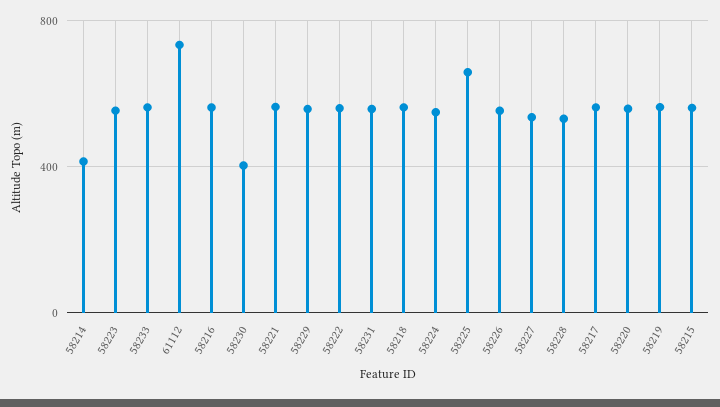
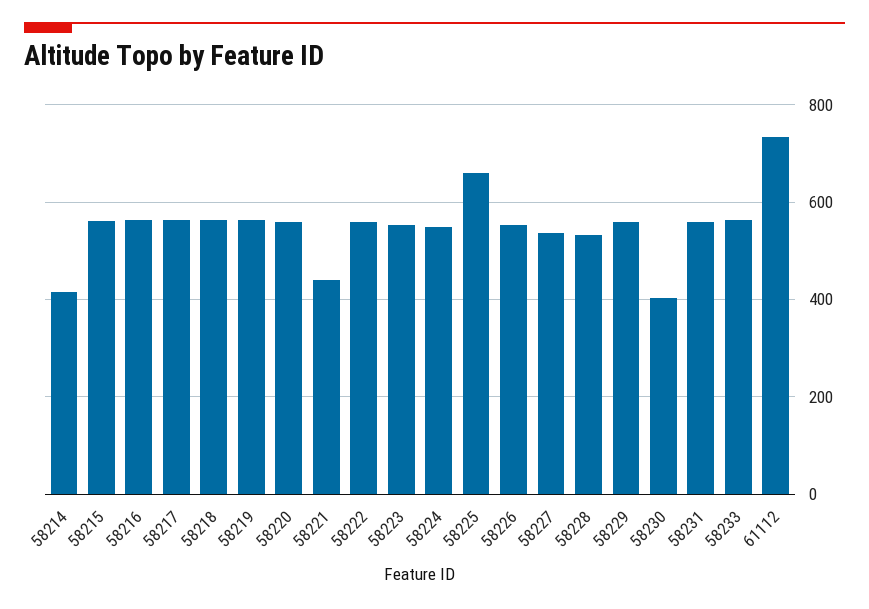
  {
    "58214": 420,
    "58223": 560,
    "58233": 560,
    "61112": 740,
    "58216": 560,
    "58230": 400,
-   "58221": 550,
+   "58221": 440,
    "58229": 560,
    "58222": 560,
    "58231": 560,
    "58218": 560,
    "58224": 540,
    "58225": 660,
    "58226": 560,
    "58227": 540,
    "58228": 540,
    "58217": 560,
    "58220": 560,
    "58219": 560,
    "58215": 560
  }

